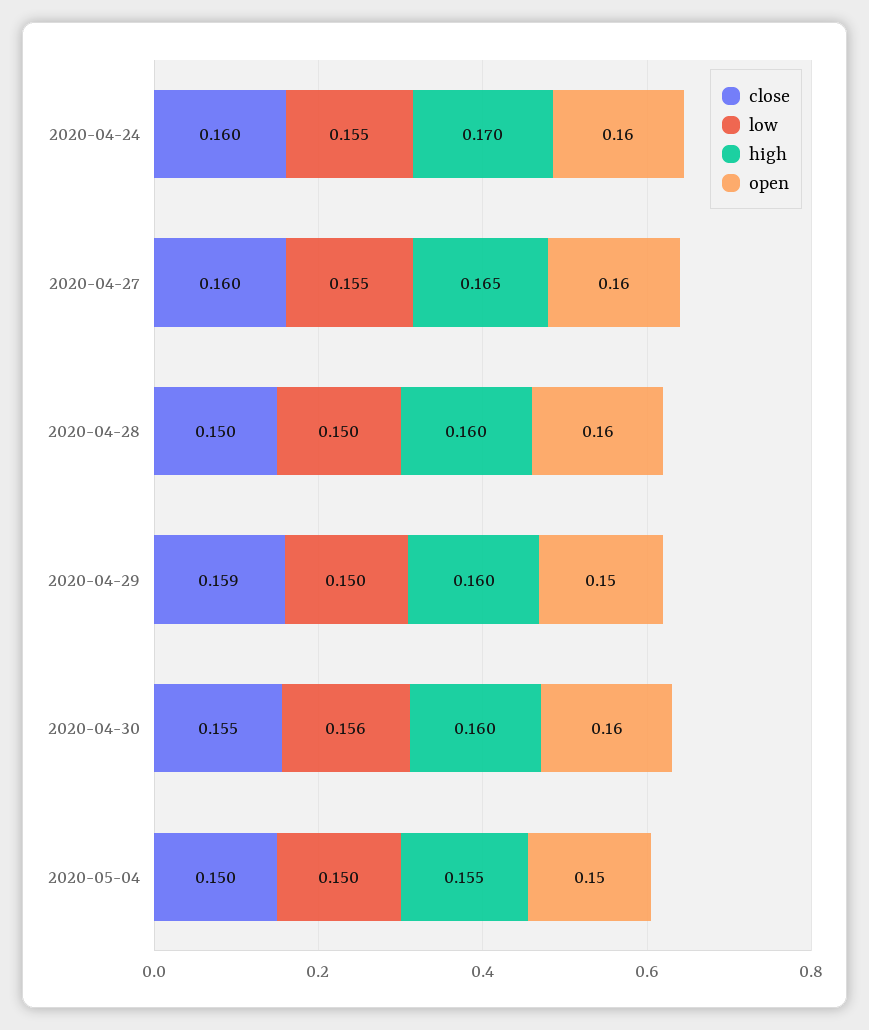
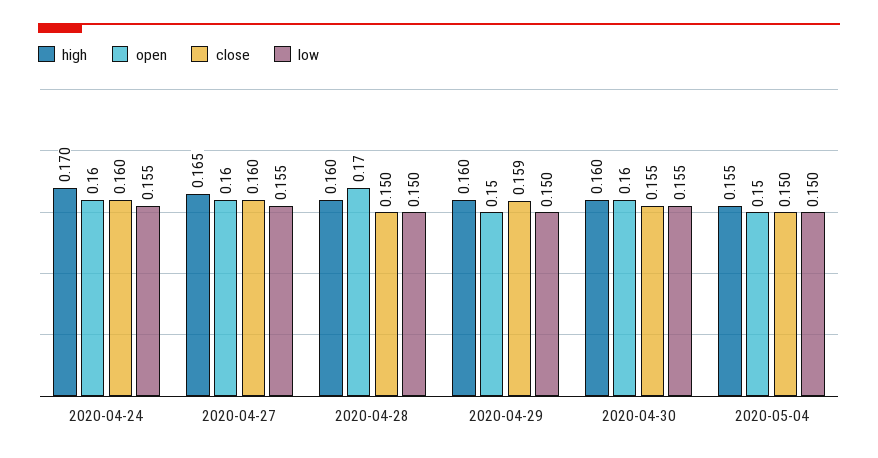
  {
    "close": {
      "2020-04-24": 0.16,
      "2020-04-27": 0.16,
      "2020-04-28": 0.15,
      "2020-04-29": 0.159,
      "2020-04-30": 0.155,
      "2020-05-04": 0.15
    },
    "low": {
      "2020-04-24": 0.155,
      "2020-04-27": 0.155,
      "2020-04-28": 0.15,
      "2020-04-29": 0.15,
-     "2020-04-30": 0.156,
+     "2020-04-30": 0.155,
      "2020-05-04": 0.15
    },
    "high": {
      "2020-04-24": 0.17,
      "2020-04-27": 0.165,
      "2020-04-28": 0.16,
      "2020-04-29": 0.16,
      "2020-04-30": 0.16,
      "2020-05-04": 0.155
    },
    "open": {
      "2020-04-24": 0.16,
      "2020-04-27": 0.16,
-     "2020-04-28": 0.16,
+     "2020-04-28": 0.17,
      "2020-04-29": 0.15,
      "2020-04-30": 0.16,
      "2020-05-04": 0.15
    }
  }

